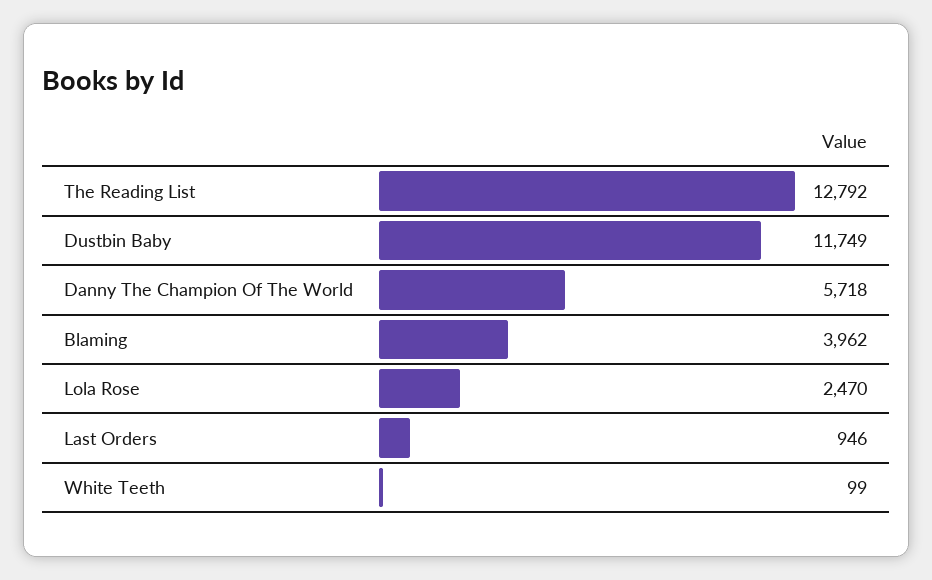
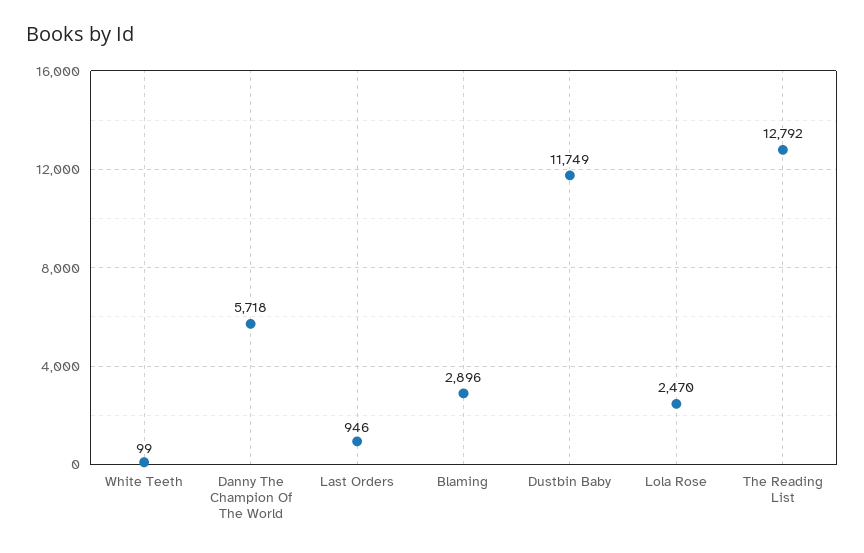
  {
    "The Reading List": 12792,
    "Dustbin Baby": 11749,
    "Danny The Champion Of The World": 5718,
-   "Blaming": 3962,
+   "Blaming": 2896,
    "Lola Rose": 2470,
    "Last Orders": 946,
    "White Teeth": 99
  }

